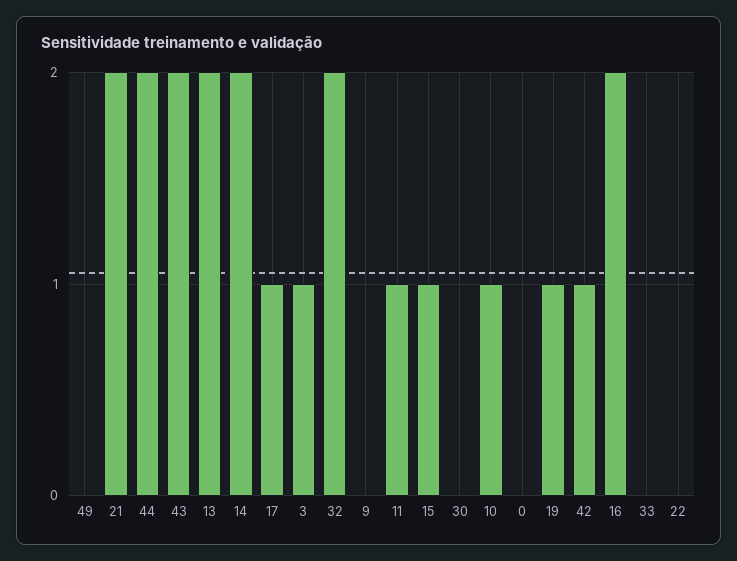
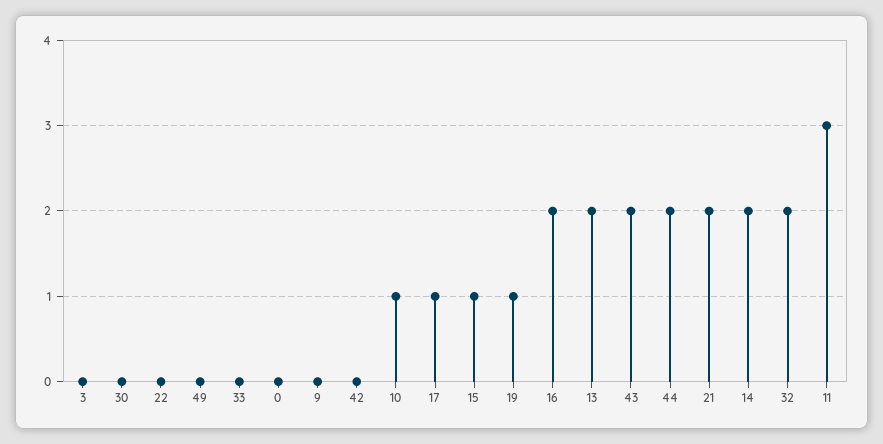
  {
    "49": 0,
    "21": 2,
    "44": 2,
    "43": 2,
    "13": 2,
    "14": 2,
    "17": 1,
-   "3": 1,
+   "3": 0,
    "32": 2,
    "9": 0,
-   "11": 1,
+   "11": 3,
    "15": 1,
    "30": 0,
    "10": 1,
    "0": 0,
    "19": 1,
-   "42": 1,
+   "42": 0,
    "16": 2,
    "33": 0,
    "22": 0
  }

